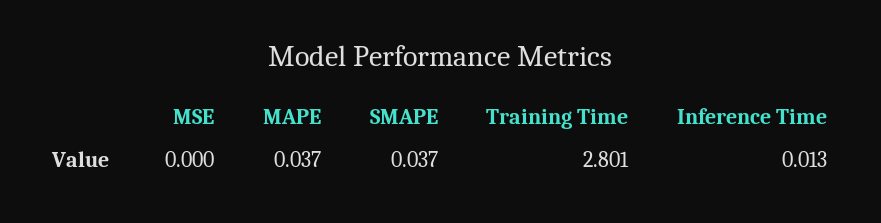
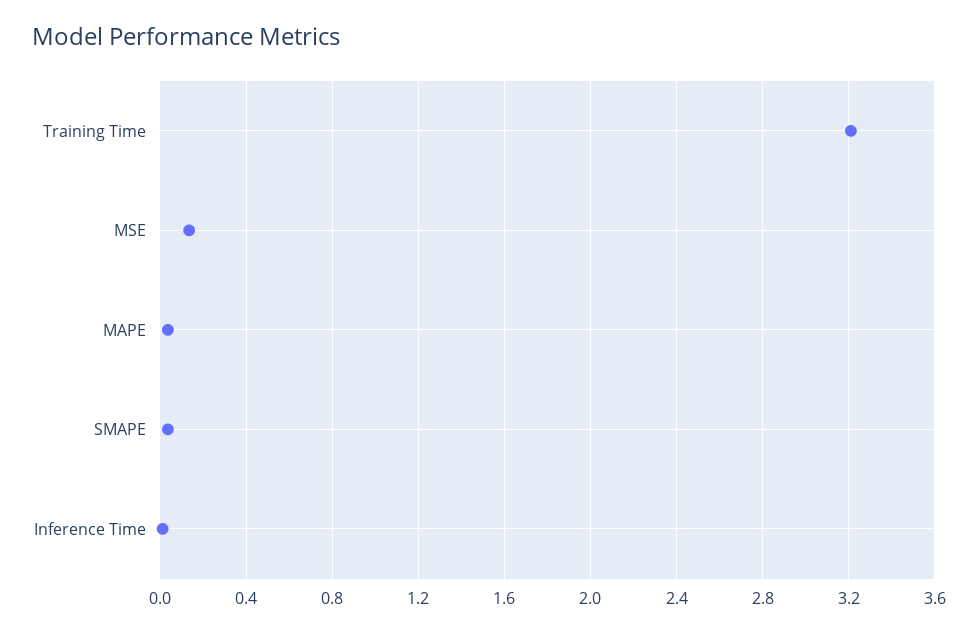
  {
-   "MSE": 0,
+   "MSE": 0.15,
    "MAPE": 0.037,
    "SMAPE": 0.037,
-   "Training Time": 2.801,
+   "Training Time": 3.2,
    "Inference Time": 0.013
  }

